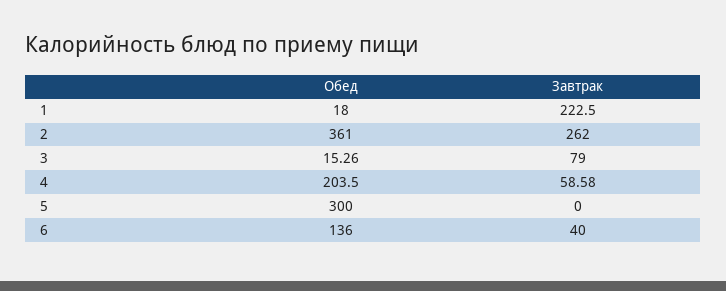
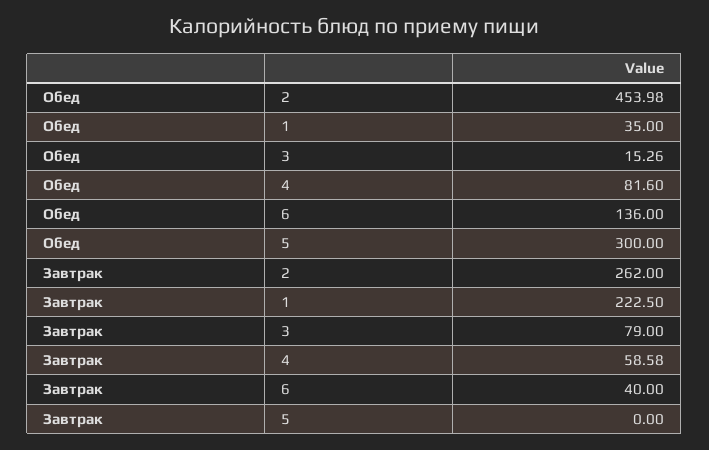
  {
    "Обед": {
-     "1": 18,
+     "1": 35,
-     "2": 361,
+     "2": 453.98,
      "3": 15.26,
-     "4": 203.5,
+     "4": 81.6,
      "5": 300,
      "6": 136
    },
    "Завтрак": {
      "1": 222.5,
      "2": 262,
      "3": 79,
      "4": 58.58,
      "5": 0,
      "6": 40
    }
  }

